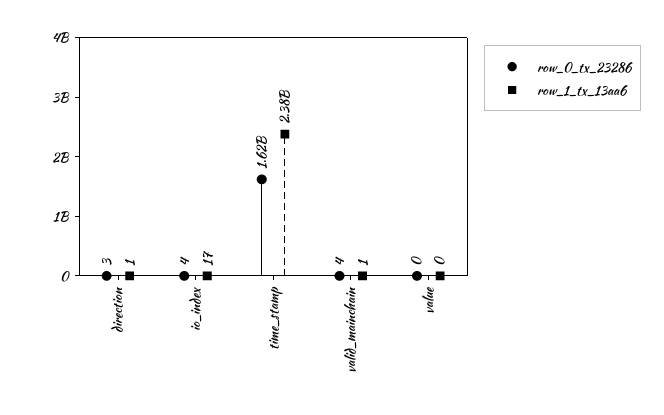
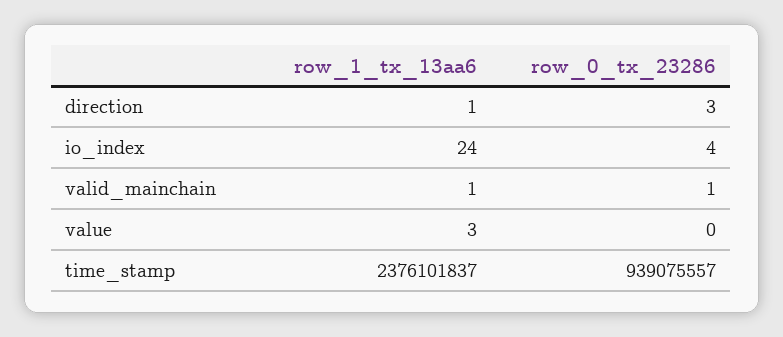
  {
    "row_0_tx_23286": {
      "direction": 3,
      "io_index": 4,
-     "time_stamp": 1620000000,
+     "time_stamp": 939075557,
-     "valid_mainchain": 4,
+     "valid_mainchain": 1,
      "value": 0
    },
    "row_1_tx_13aa6": {
      "direction": 1,
-     "io_index": 17,
+     "io_index": 24,
      "time_stamp": 2376101837,
      "valid_mainchain": 1,
-     "value": 0
+     "value": 3
    }
  }

